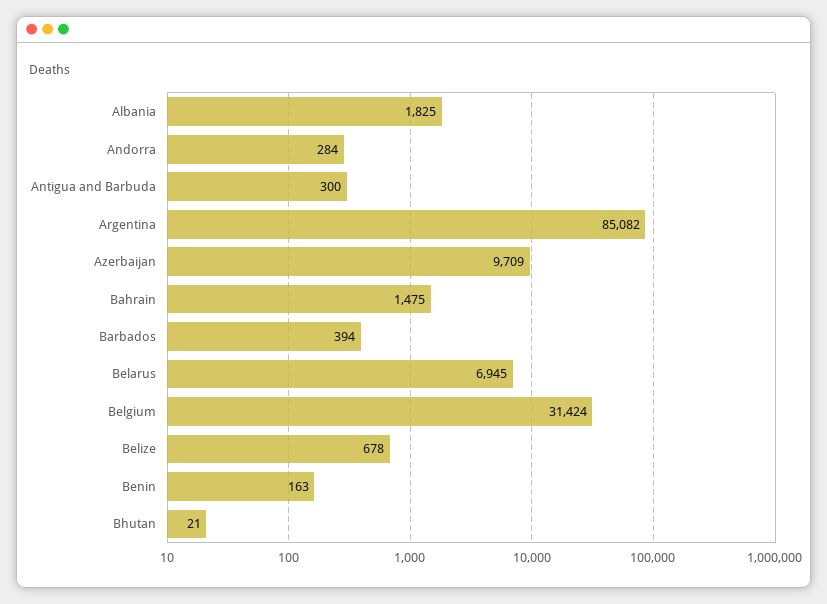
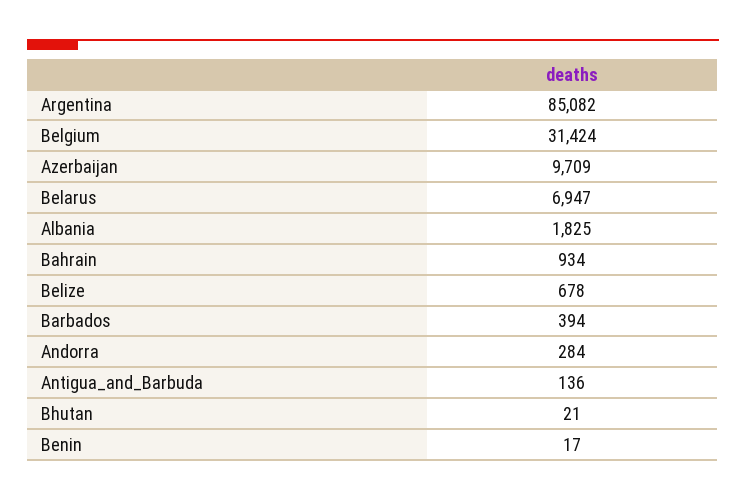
  {
    "Albania": 1825,
    "Andorra": 284,
-   "Antigua and Barbuda": 300,
+   "Antigua and Barbuda": 136,
    "Argentina": 85082,
    "Azerbaijan": 9709,
-   "Bahrain": 1475,
+   "Bahrain": 934,
    "Barbados": 394,
-   "Belarus": 6945,
+   "Belarus": 6947,
    "Belgium": 31424,
    "Belize": 678,
-   "Benin": 163,
+   "Benin": 17,
    "Bhutan": 21
  }

